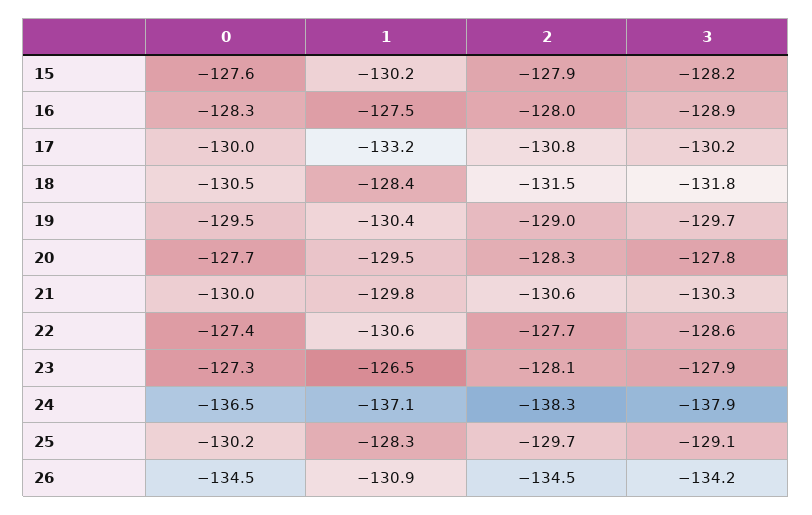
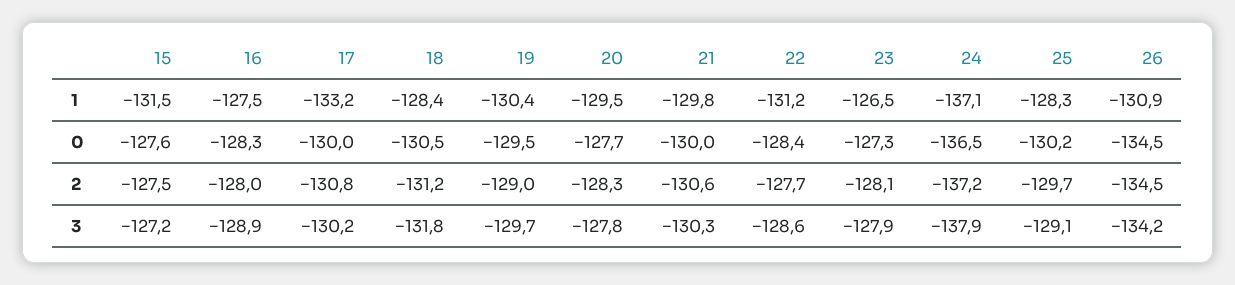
  {
    "0": {
      "15": -127.6,
      "16": -128.3,
      "17": -130,
      "18": -130.5,
      "19": -129.5,
      "20": -127.7,
      "21": -130,
-     "22": -127.4,
+     "22": -128.4,
      "23": -127.3,
      "24": -136.5,
      "25": -130.2,
      "26": -134.5
    },
    "1": {
-     "15": -130.2,
+     "15": -131.5,
      "16": -127.5,
      "17": -133.2,
      "18": -128.4,
      "19": -130.4,
      "20": -129.5,
      "21": -129.8,
-     "22": -130.6,
+     "22": -131.2,
      "23": -126.5,
      "24": -137.1,
      "25": -128.3,
      "26": -130.9
    },
    "2": {
-     "15": -127.9,
+     "15": -127.5,
      "16": -128,
      "17": -130.8,
-     "18": -131.5,
+     "18": -131.2,
      "19": -129,
      "20": -128.3,
      "21": -130.6,
      "22": -127.7,
      "23": -128.1,
-     "24": -138.3,
+     "24": -137.2,
      "25": -129.7,
      "26": -134.5
    },
    "3": {
-     "15": -128.2,
+     "15": -127.2,
      "16": -128.9,
      "17": -130.2,
      "18": -131.8,
      "19": -129.7,
      "20": -127.8,
      "21": -130.3,
      "22": -128.6,
      "23": -127.9,
      "24": -137.9,
      "25": -129.1,
      "26": -134.2
    }
  }

